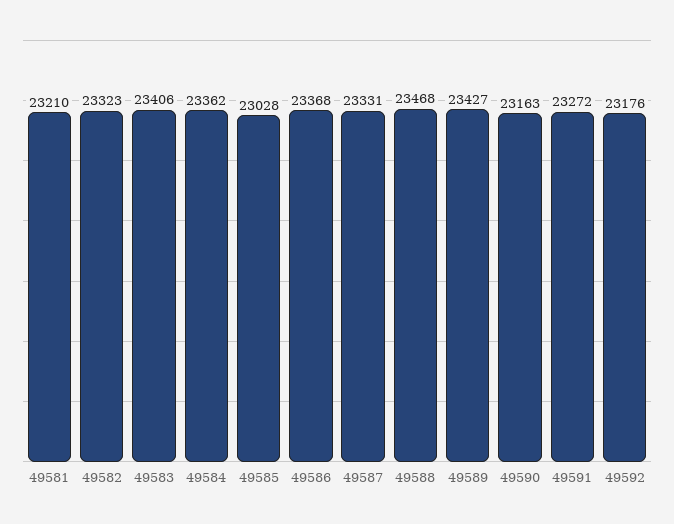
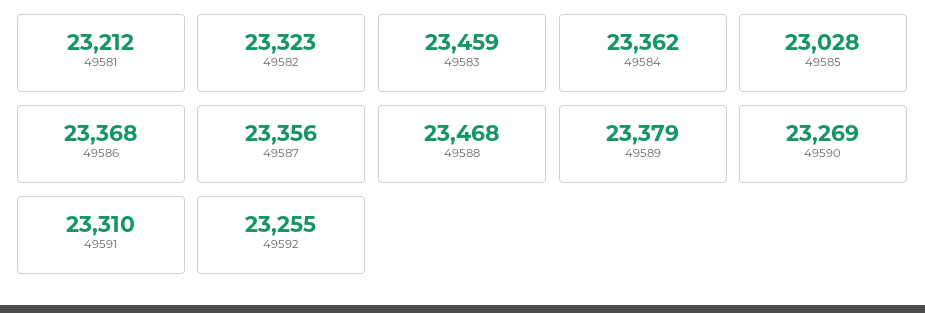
  {
-   "49581": 23210,
+   "49581": 23212,
    "49582": 23323,
-   "49583": 23406,
+   "49583": 23459,
    "49584": 23362,
    "49585": 23028,
    "49586": 23368,
-   "49587": 23331,
+   "49587": 23356,
    "49588": 23468,
-   "49589": 23427,
+   "49589": 23379,
-   "49590": 23163,
+   "49590": 23269,
-   "49591": 23272,
+   "49591": 23310,
-   "49592": 23176
+   "49592": 23255
  }

